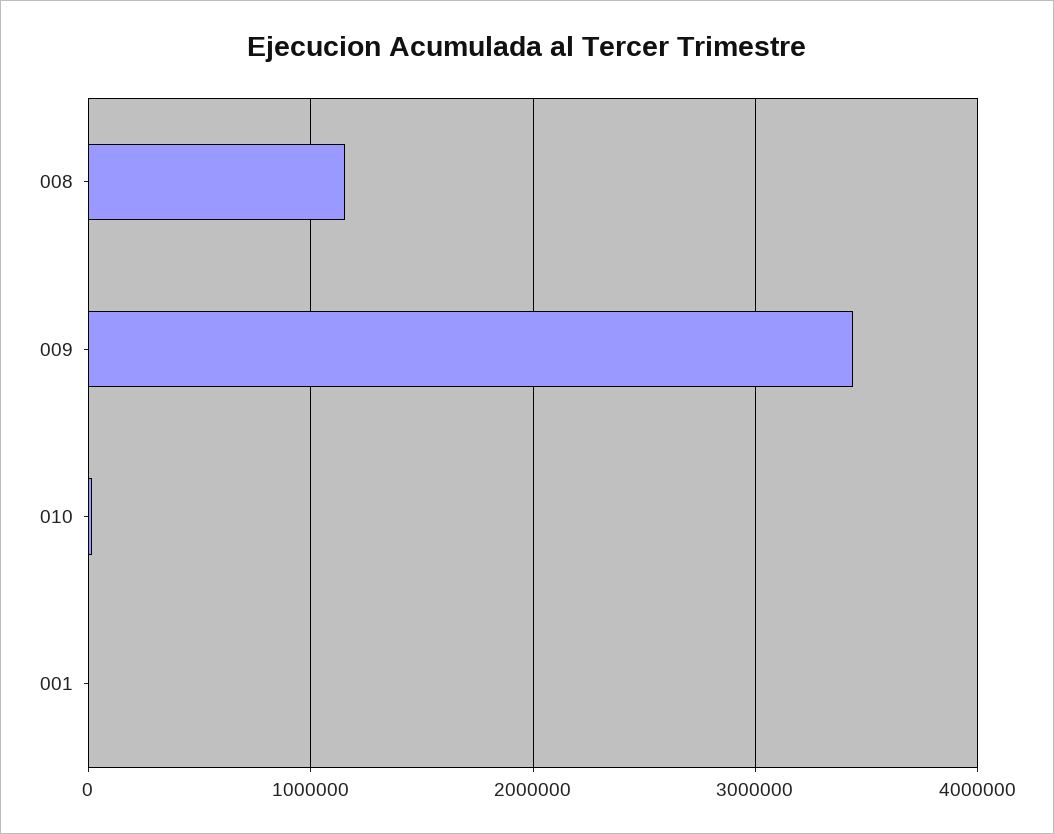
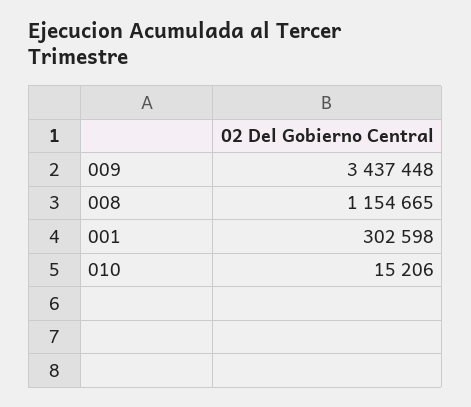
  {
    "008": 1154665,
    "009": 3437448,
    "010": 15206,
-   "001": 0
+   "001": 302598
  }

